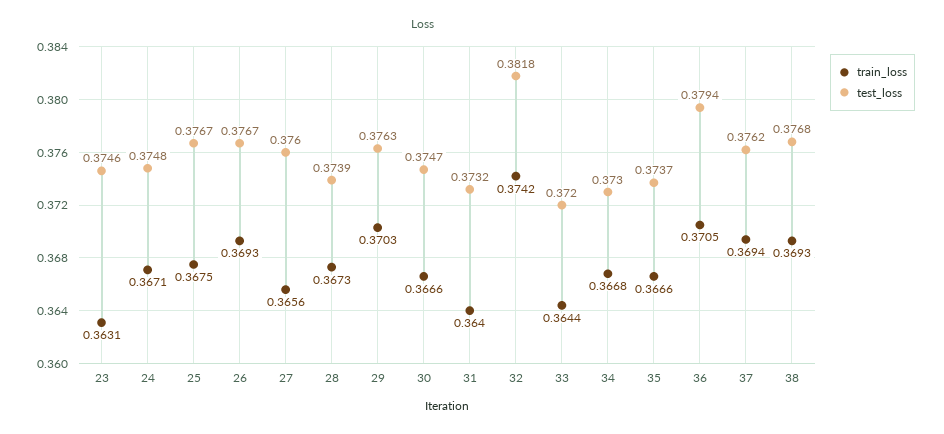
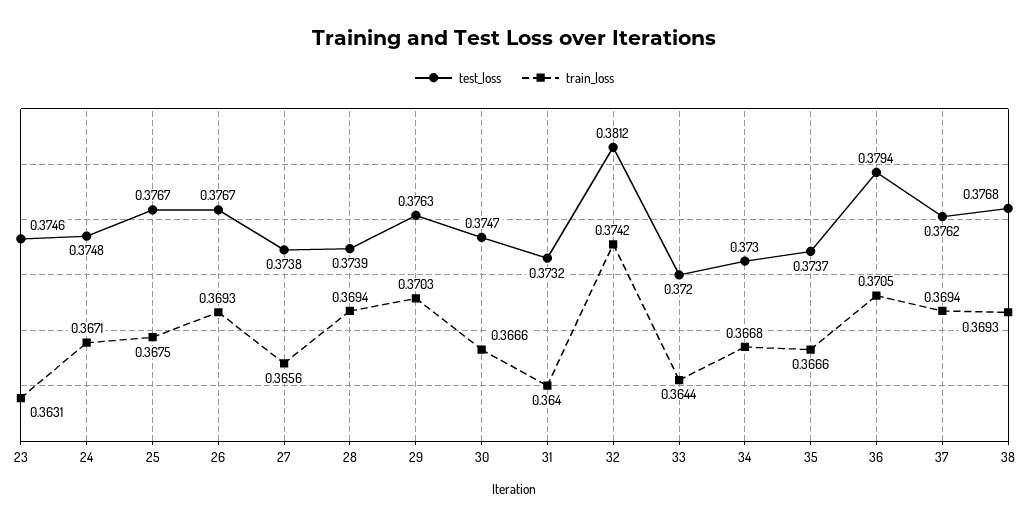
  {
    "train_loss": {
      "23": 0.3631,
      "24": 0.3671,
      "25": 0.3675,
      "26": 0.3693,
      "27": 0.3656,
-     "28": 0.3673,
+     "28": 0.3694,
      "29": 0.3703,
      "30": 0.3666,
      "31": 0.364,
      "32": 0.3742,
      "33": 0.3644,
      "34": 0.3668,
      "35": 0.3666,
      "36": 0.3705,
      "37": 0.3694,
      "38": 0.3693
    },
    "test_loss": {
      "23": 0.3746,
      "24": 0.3748,
      "25": 0.3767,
      "26": 0.3767,
-     "27": 0.376,
+     "27": 0.3738,
      "28": 0.3739,
      "29": 0.3763,
      "30": 0.3747,
      "31": 0.3732,
-     "32": 0.3818,
+     "32": 0.3812,
      "33": 0.372,
      "34": 0.373,
      "35": 0.3737,
      "36": 0.3794,
      "37": 0.3762,
      "38": 0.3768
    }
  }

